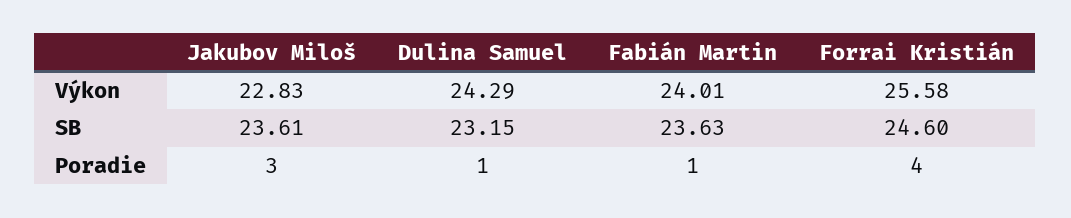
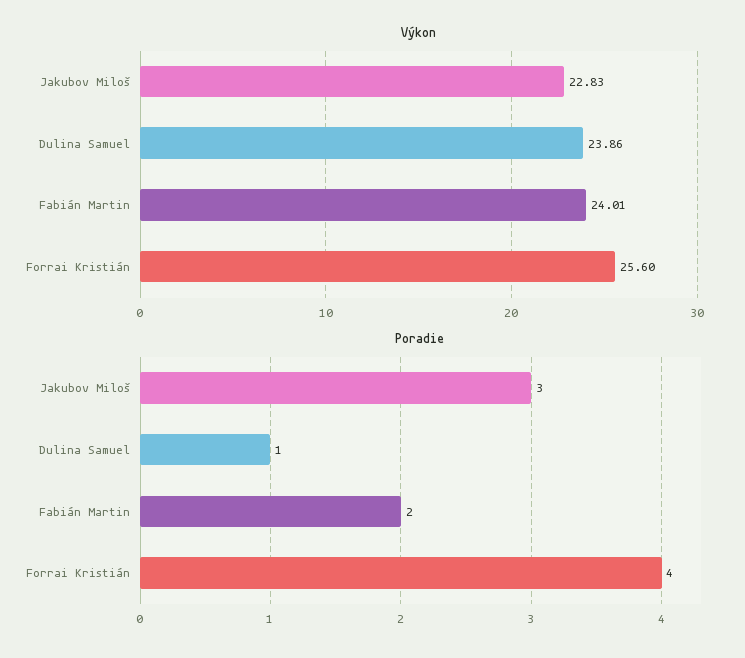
  {
    "Výkon": {
      "Jakubov Miloš": 22.83,
-     "Dulina Samuel": 24.29,
+     "Dulina Samuel": 23.86,
      "Fabián Martin": 24.01,
-     "Forrai Kristián": 25.58
+     "Forrai Kristián": 25.6
    },
-   "SB": {
-     "Jakubov Miloš": 23.61,
-     "Dulina Samuel": 23.15,
-     "Fabián Martin": 23.63,
-     "Forrai Kristián": 24.6
-   },
    "Poradie": {
      "Jakubov Miloš": 3,
      "Dulina Samuel": 1,
-     "Fabián Martin": 1,
+     "Fabián Martin": 2,
      "Forrai Kristián": 4
    }
  }

